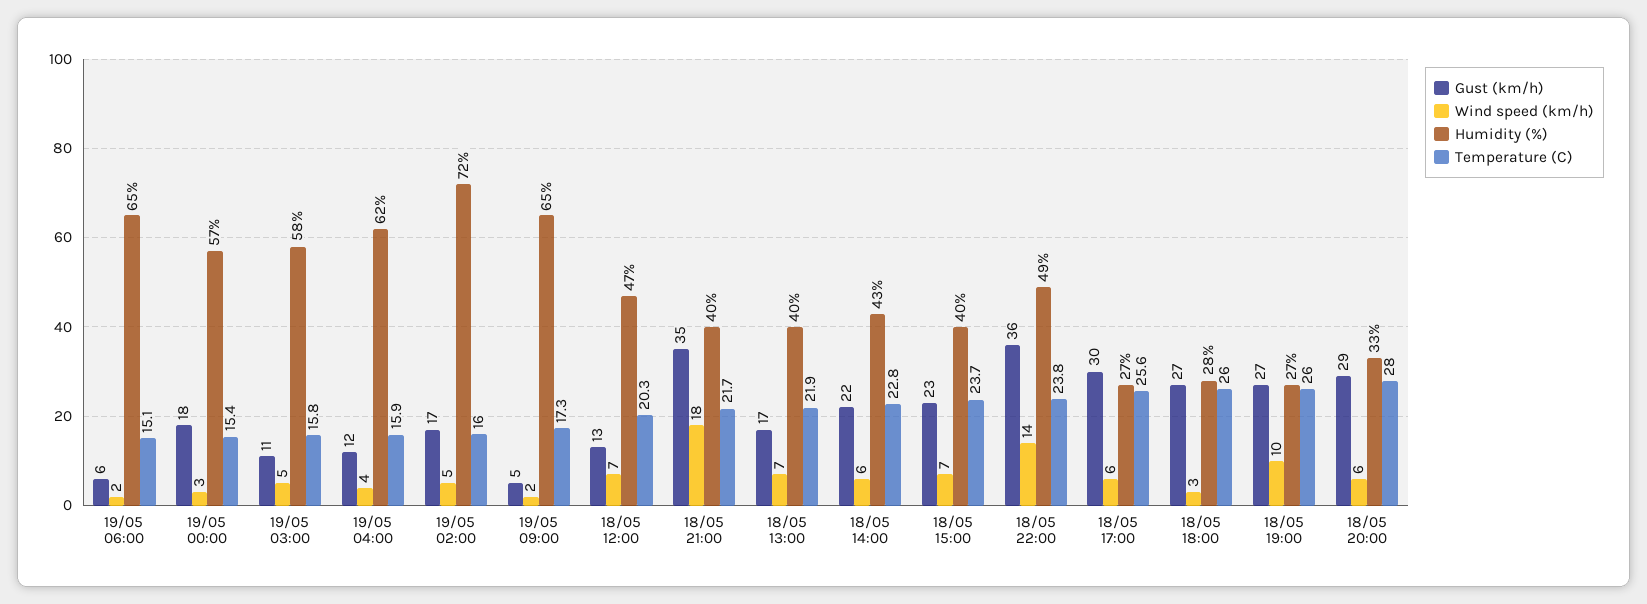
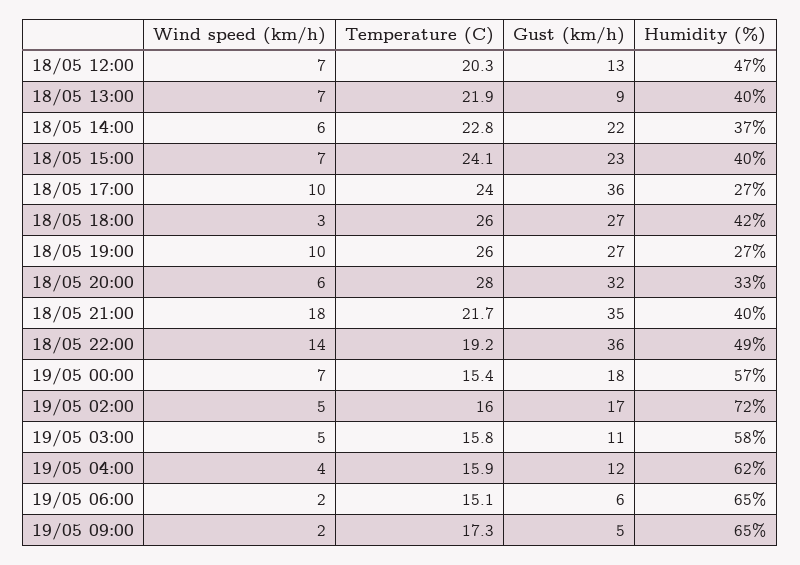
  {
    "Gust (km/h)": {
      "19/05 06:00": 6,
      "19/05 00:00": 18,
      "19/05 03:00": 11,
      "19/05 04:00": 12,
      "19/05 02:00": 17,
      "19/05 09:00": 5,
      "18/05 12:00": 13,
      "18/05 21:00": 35,
-     "18/05 13:00": 17,
+     "18/05 13:00": 9,
      "18/05 14:00": 22,
      "18/05 15:00": 23,
      "18/05 22:00": 36,
-     "18/05 17:00": 30,
+     "18/05 17:00": 36,
      "18/05 18:00": 27,
      "18/05 19:00": 27,
-     "18/05 20:00": 29
+     "18/05 20:00": 32
    },
    "Wind speed (km/h)": {
      "19/05 06:00": 2,
-     "19/05 00:00": 3,
+     "19/05 00:00": 7,
      "19/05 03:00": 5,
      "19/05 04:00": 4,
      "19/05 02:00": 5,
      "19/05 09:00": 2,
      "18/05 12:00": 7,
      "18/05 21:00": 18,
      "18/05 13:00": 7,
      "18/05 14:00": 6,
      "18/05 15:00": 7,
      "18/05 22:00": 14,
-     "18/05 17:00": 6,
+     "18/05 17:00": 10,
      "18/05 18:00": 3,
      "18/05 19:00": 10,
      "18/05 20:00": 6
    },
    "Humidity (%)": {
      "19/05 06:00": 65,
      "19/05 00:00": 57,
      "19/05 03:00": 58,
      "19/05 04:00": 62,
      "19/05 02:00": 72,
      "19/05 09:00": 65,
      "18/05 12:00": 47,
      "18/05 21:00": 40,
      "18/05 13:00": 40,
-     "18/05 14:00": 43,
+     "18/05 14:00": 37,
      "18/05 15:00": 40,
      "18/05 22:00": 49,
      "18/05 17:00": 27,
-     "18/05 18:00": 28,
+     "18/05 18:00": 42,
      "18/05 19:00": 27,
      "18/05 20:00": 33
    },
    "Temperature (C)": {
      "19/05 06:00": 15.1,
      "19/05 00:00": 15.4,
      "19/05 03:00": 15.8,
      "19/05 04:00": 15.9,
      "19/05 02:00": 16,
      "19/05 09:00": 17.3,
      "18/05 12:00": 20.3,
      "18/05 21:00": 21.7,
      "18/05 13:00": 21.9,
      "18/05 14:00": 22.8,
-     "18/05 15:00": 23.7,
+     "18/05 15:00": 24.1,
-     "18/05 22:00": 23.8,
+     "18/05 22:00": 19.2,
-     "18/05 17:00": 25.6,
+     "18/05 17:00": 24,
      "18/05 18:00": 26,
      "18/05 19:00": 26,
      "18/05 20:00": 28
    }
  }

